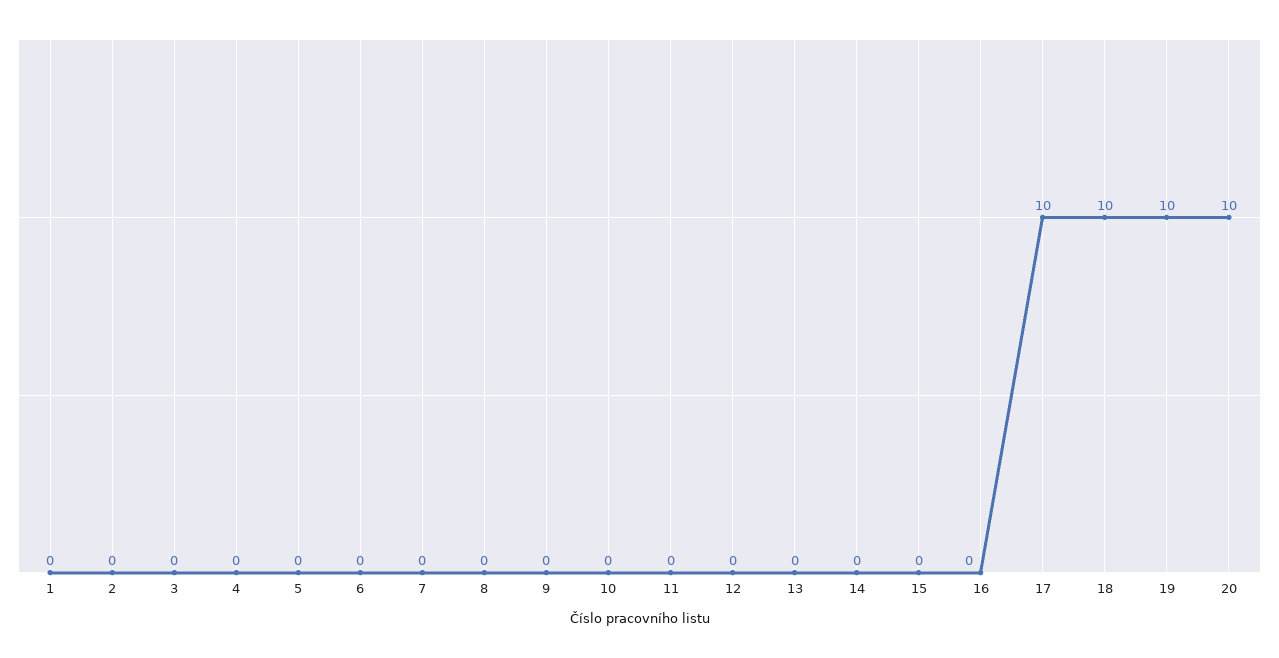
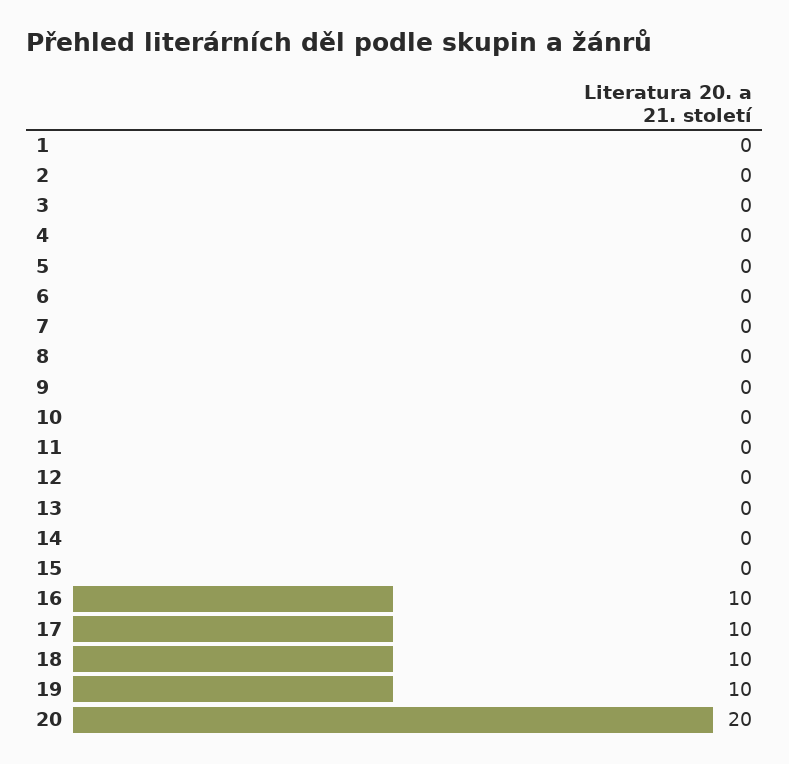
  {
    "1": 0,
    "2": 0,
    "3": 0,
    "4": 0,
    "5": 0,
    "6": 0,
    "7": 0,
    "8": 0,
    "9": 0,
    "10": 0,
    "11": 0,
    "12": 0,
    "13": 0,
    "14": 0,
    "15": 0,
-   "16": 0,
+   "16": 10,
    "17": 10,
    "18": 10,
    "19": 10,
-   "20": 10
+   "20": 20
  }

